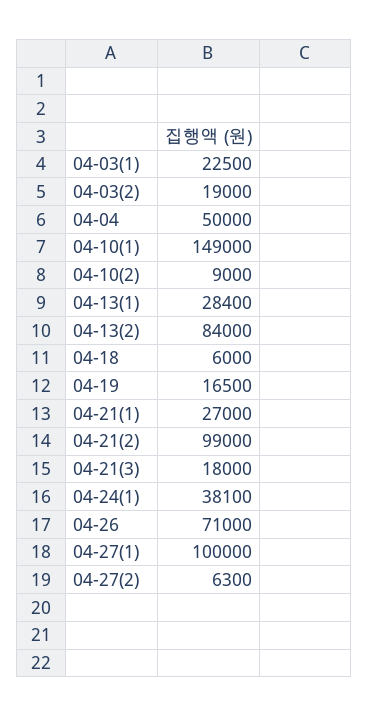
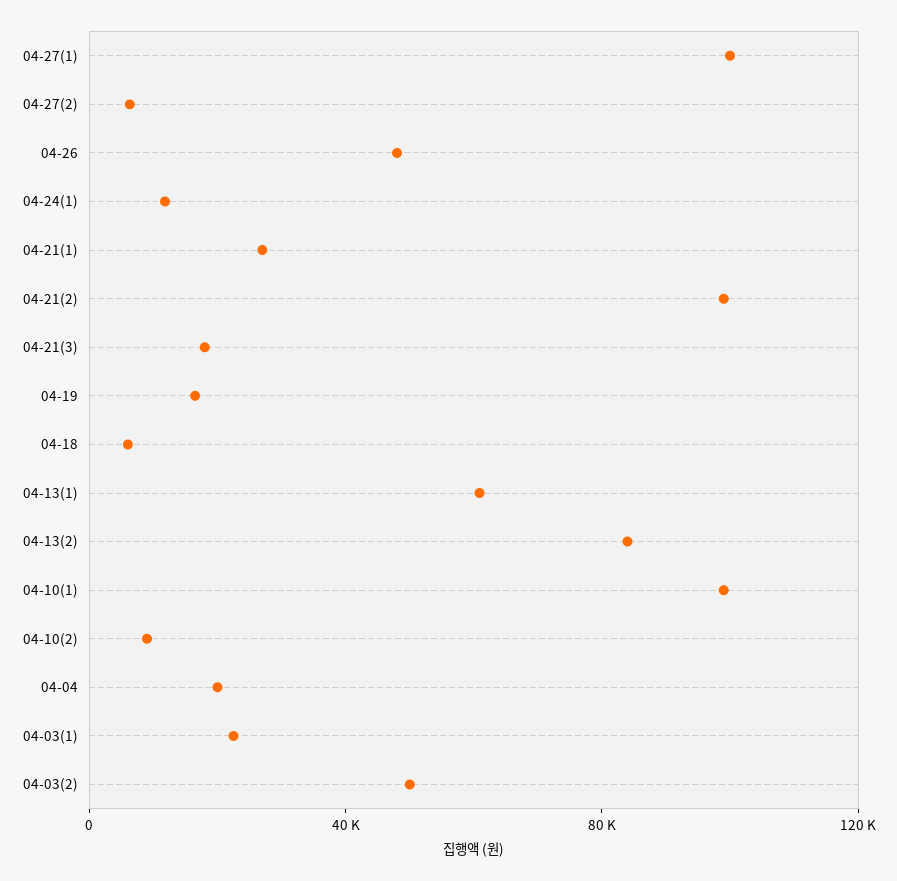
  {
    "04-03(1)": 22500,
-   "04-03(2)": 19000,
+   "04-03(2)": 50000,
-   "04-04": 50000,
+   "04-04": 20000,
-   "04-10(1)": 149000,
+   "04-10(1)": 100000,
    "04-10(2)": 9000,
-   "04-13(1)": 28400,
+   "04-13(1)": 60000,
    "04-13(2)": 84000,
    "04-18": 6000,
    "04-19": 16500,
    "04-21(1)": 27000,
    "04-21(2)": 99000,
    "04-21(3)": 18000,
-   "04-24(1)": 38100,
+   "04-24(1)": 10000,
-   "04-26": 71000,
+   "04-26": 50000,
    "04-27(1)": 100000,
    "04-27(2)": 6300
  }

